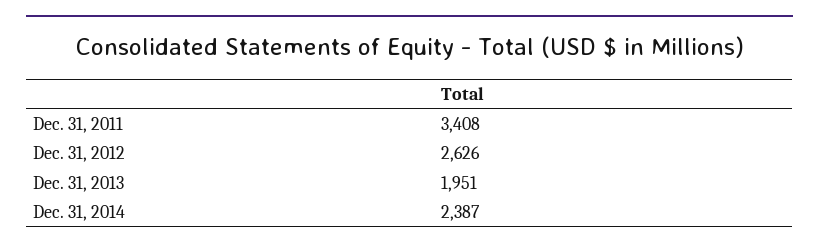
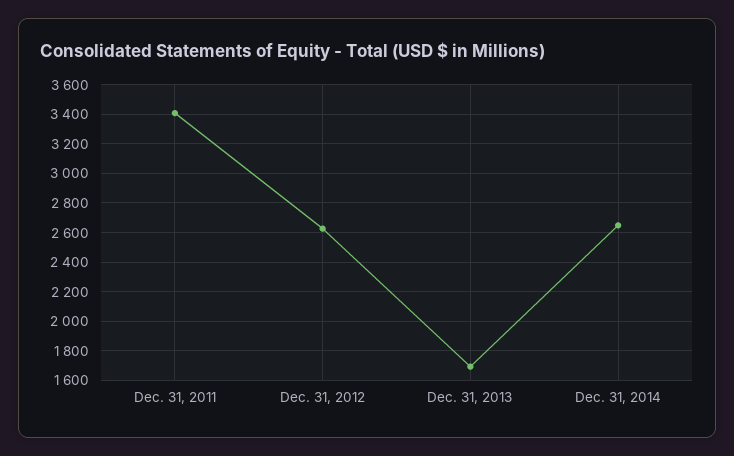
  {
    "Dec. 31, 2011": 3408,
    "Dec. 31, 2012": 2626,
-   "Dec. 31, 2013": 1951,
+   "Dec. 31, 2013": 1700,
-   "Dec. 31, 2014": 2387
+   "Dec. 31, 2014": 2650
  }

